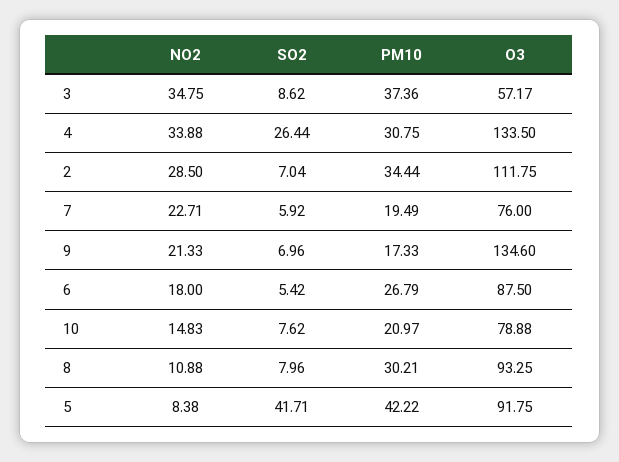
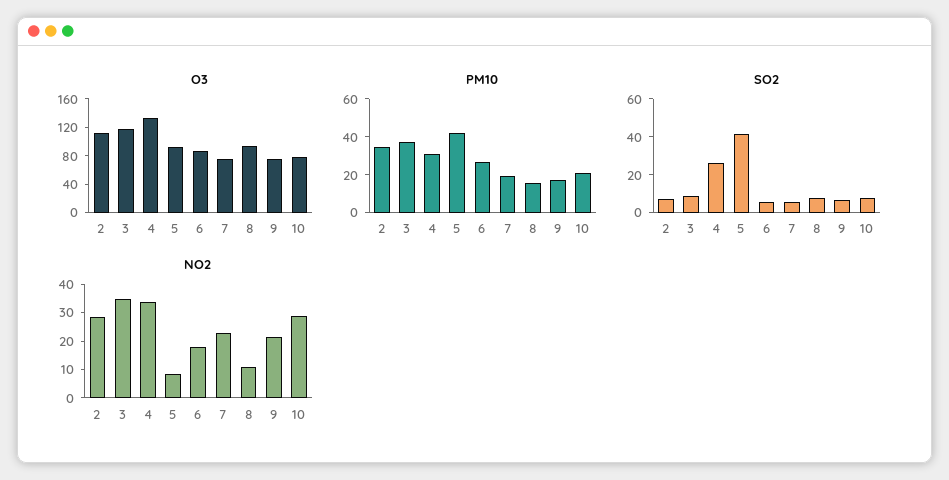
  {
    "NO2": {
      "3": 34.75,
      "4": 33.88,
      "2": 28.5,
      "7": 22.71,
      "9": 21.33,
      "6": 18,
-     "10": 14.83,
+     "10": 30,
      "8": 10.88,
      "5": 8.38
    },
    "SO2": {
      "3": 8.62,
      "4": 26.44,
      "2": 7.04,
      "7": 5.92,
      "9": 6.96,
      "6": 5.42,
      "10": 7.62,
      "8": 7.96,
      "5": 41.71
    },
    "PM10": {
      "3": 37.36,
      "4": 30.75,
      "2": 34.44,
      "7": 19.49,
      "9": 17.33,
      "6": 26.79,
      "10": 20.97,
-     "8": 30.21,
+     "8": 15,
      "5": 42.22
    },
    "O3": {
-     "3": 57.17,
+     "3": 120,
      "4": 133.5,
      "2": 111.75,
      "7": 76,
-     "9": 134.6,
+     "9": 80,
      "6": 87.5,
      "10": 78.88,
      "8": 93.25,
      "5": 91.75
    }
  }

